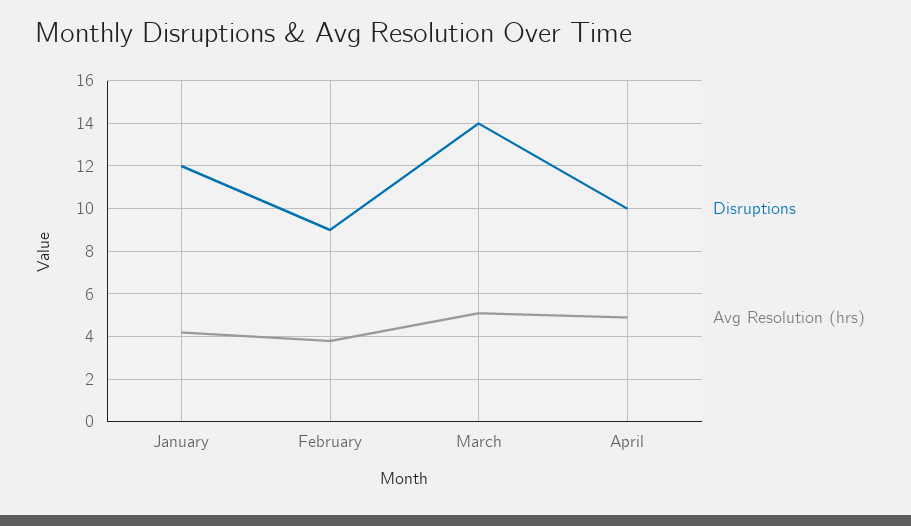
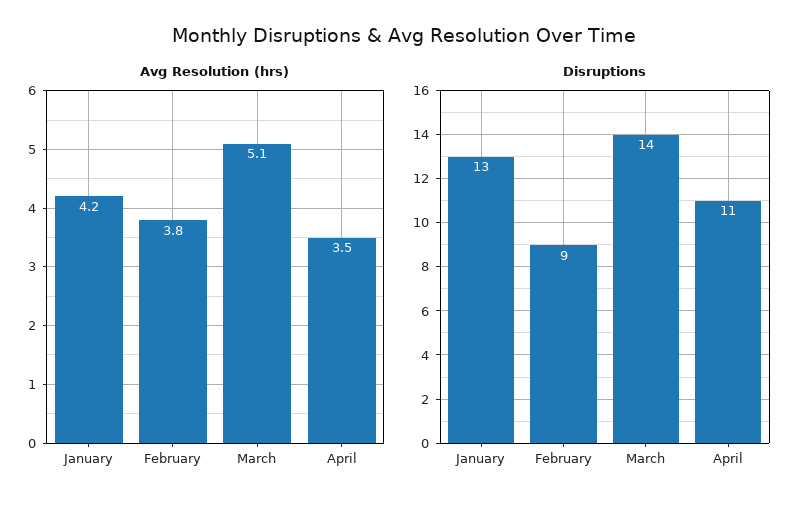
  {
    "Disruptions": {
-     "January": 12,
+     "January": 13,
      "February": 9,
      "March": 14,
-     "April": 10
+     "April": 11
    },
    "Avg Resolution (hrs)": {
      "January": 4.2,
      "February": 3.8,
      "March": 5.1,
-     "April": 5
+     "April": 3.5
    }
  }

